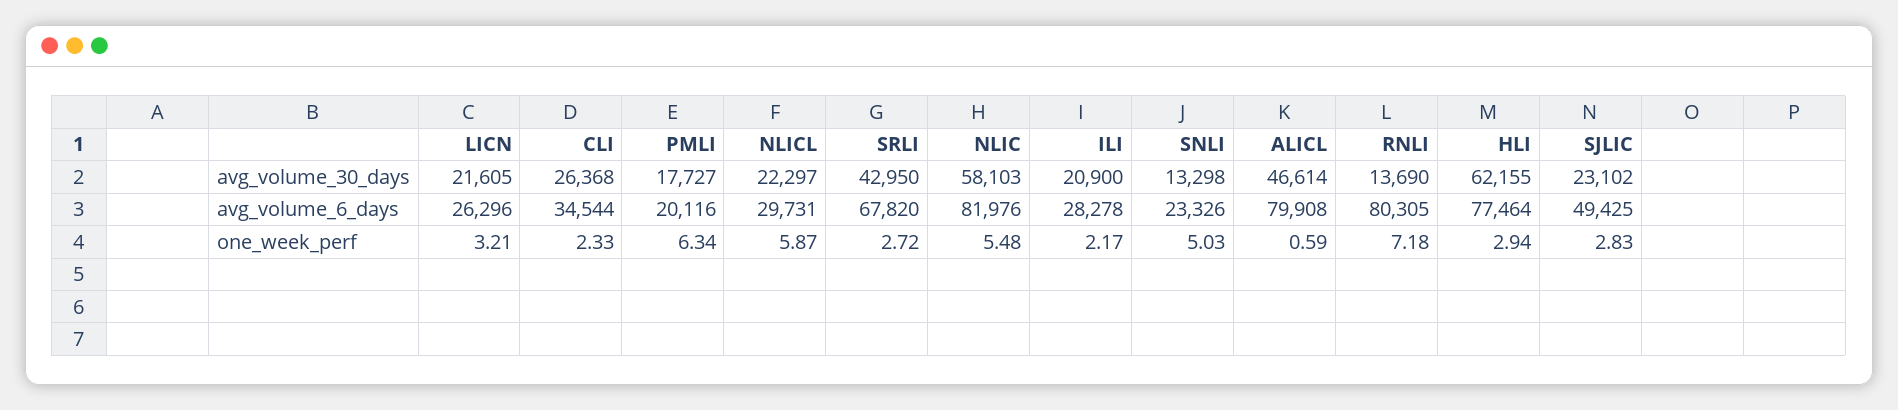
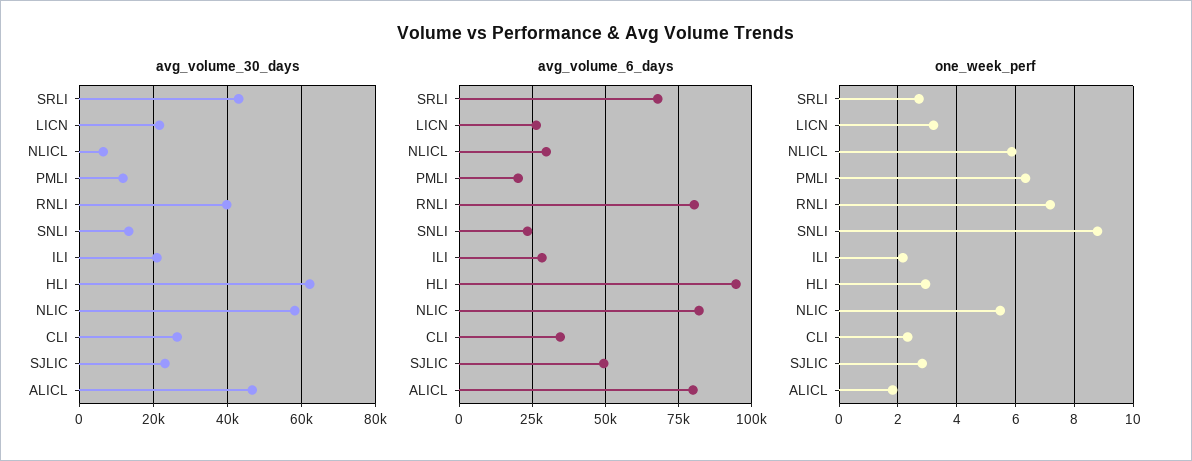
  {
    "avg_volume_30_days": {
      "LICN": 21605,
      "CLI": 26368,
-     "PMLI": 17727,
+     "PMLI": 12000,
-     "NLICL": 22297,
+     "NLICL": 6000,
      "SRLI": 42950,
      "NLIC": 58103,
      "ILI": 20900,
      "SNLI": 13298,
      "ALICL": 46614,
-     "RNLI": 13690,
+     "RNLI": 40000,
      "HLI": 62155,
      "SJLIC": 23102
    },
    "avg_volume_6_days": {
      "LICN": 26296,
      "CLI": 34544,
      "PMLI": 20116,
      "NLICL": 29731,
      "SRLI": 67820,
      "NLIC": 81976,
      "ILI": 28278,
      "SNLI": 23326,
      "ALICL": 79908,
      "RNLI": 80305,
-     "HLI": 77464,
+     "HLI": 95000,
      "SJLIC": 49425
    },
    "one_week_perf": {
      "LICN": 3.21,
      "CLI": 2.33,
      "PMLI": 6.34,
      "NLICL": 5.87,
      "SRLI": 2.72,
      "NLIC": 5.48,
      "ILI": 2.17,
-     "SNLI": 5.03,
+     "SNLI": 8.75,
-     "ALICL": 0.59,
+     "ALICL": 1.75,
      "RNLI": 7.18,
      "HLI": 2.94,
      "SJLIC": 2.83
    }
  }

